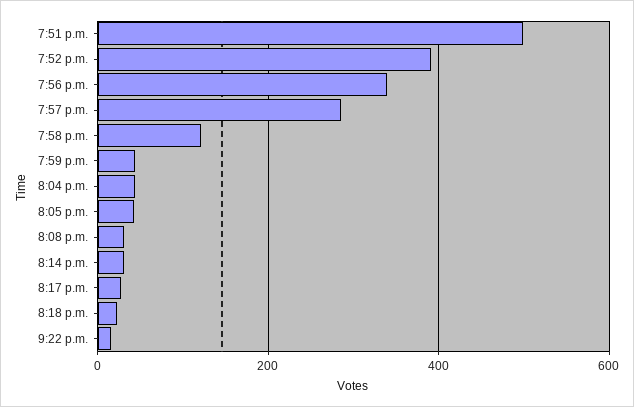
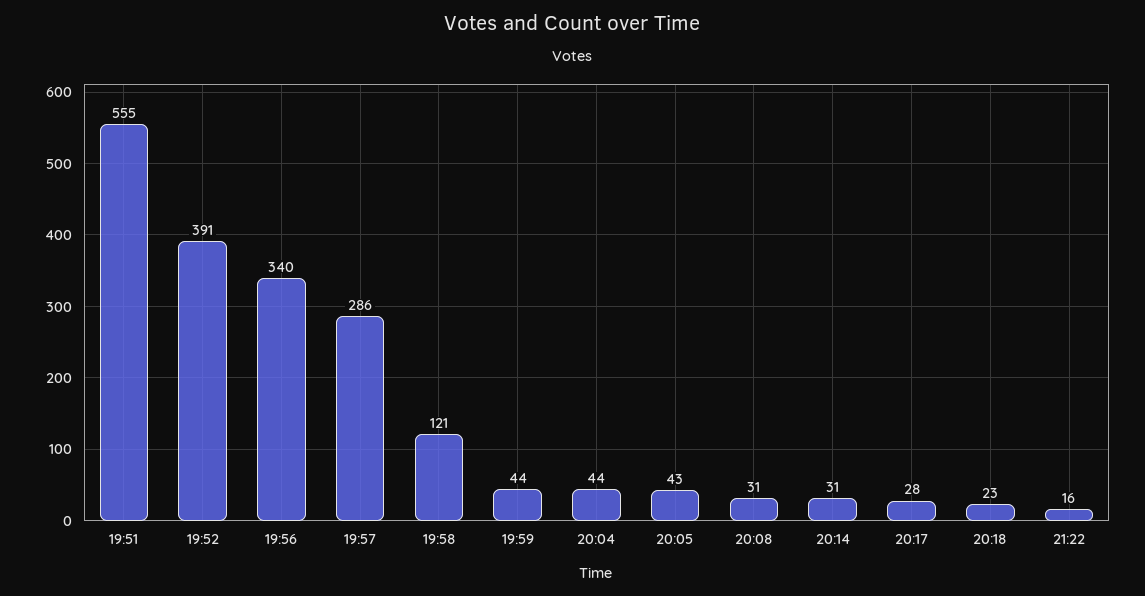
  {
-   "7:51 p.m.": 500,
+   "7:51 p.m.": 555,
    "7:52 p.m.": 391,
    "7:56 p.m.": 340,
    "7:57 p.m.": 286,
    "7:58 p.m.": 121,
    "7:59 p.m.": 44,
    "8:04 p.m.": 44,
    "8:05 p.m.": 43,
    "8:08 p.m.": 31,
    "8:14 p.m.": 31,
    "8:17 p.m.": 28,
    "8:18 p.m.": 23,
    "9:22 p.m.": 16
  }

